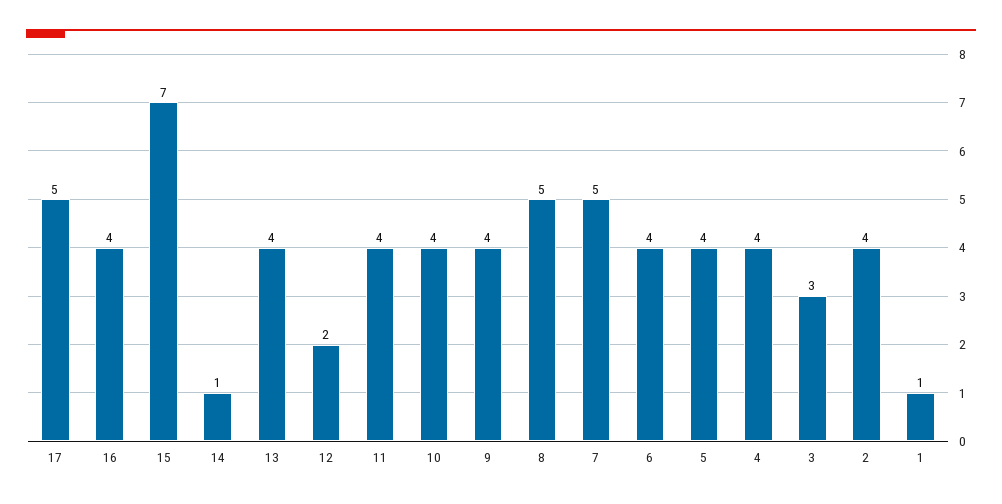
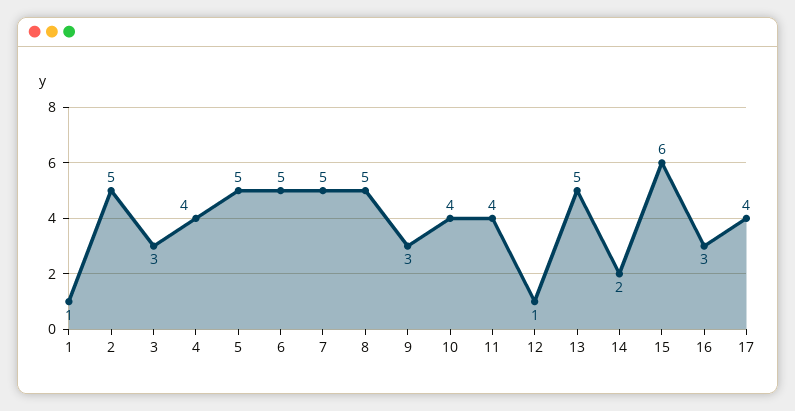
  {
-   "17": 5,
+   "17": 4,
-   "16": 4,
+   "16": 3,
-   "15": 7,
+   "15": 6,
-   "14": 1,
+   "14": 2,
-   "13": 4,
+   "13": 5,
-   "12": 2,
+   "12": 1,
    "11": 4,
    "10": 4,
-   "9": 4,
+   "9": 3,
    "8": 5,
    "7": 5,
-   "6": 4,
+   "6": 5,
-   "5": 4,
+   "5": 5,
    "4": 4,
    "3": 3,
-   "2": 4,
+   "2": 5,
    "1": 1
  }

